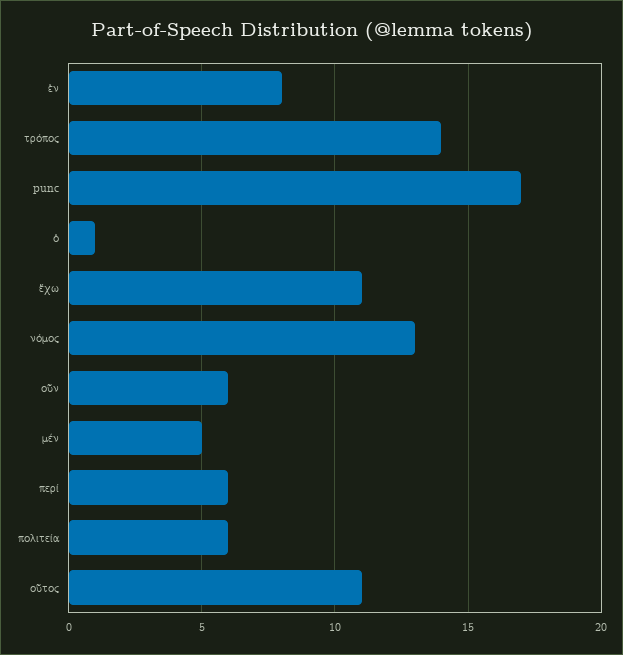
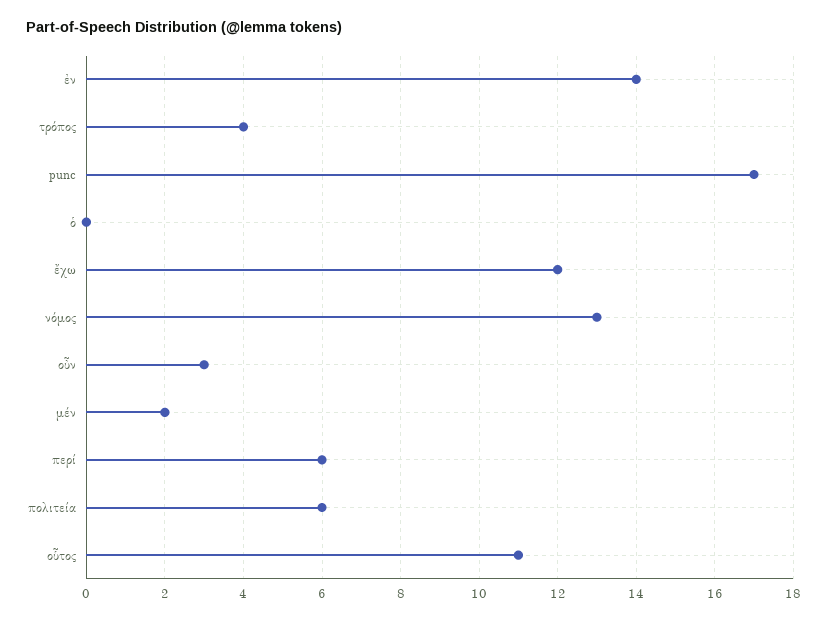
  {
-   "ἐν": 8,
+   "ἐν": 14,
-   "τρόπος": 14,
+   "τρόπος": 4,
    "punc": 17,
-   "ὁ": 1,
+   "ὁ": 0,
-   "ἔχω": 11,
+   "ἔχω": 12,
    "νόμος": 13,
-   "οὖν": 6,
+   "οὖν": 3,
-   "μέν": 5,
+   "μέν": 2,
    "περί": 6,
    "πολιτεία": 6,
    "οὗτος": 11
  }

